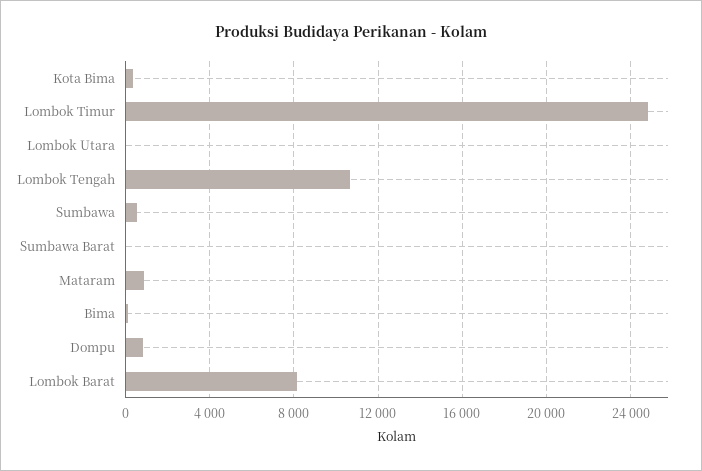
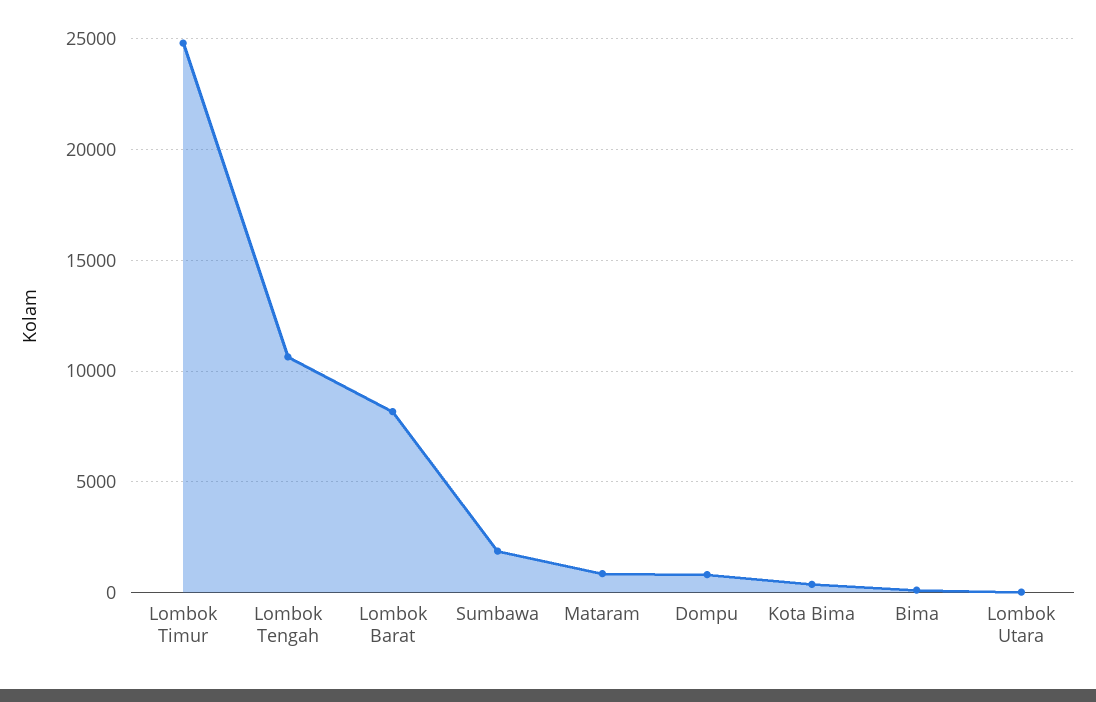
  {
    "Kota Bima": 500,
    "Lombok Timur": 25000,
    "Lombok Utara": 0,
    "Lombok Tengah": 10500,
-   "Sumbawa": 500,
+   "Sumbawa": 2000,
-   "Sumbawa Barat": 0,
    "Mataram": 1000,
    "Bima": 0,
    "Dompu": 1000,
    "Lombok Barat": 8000
  }

